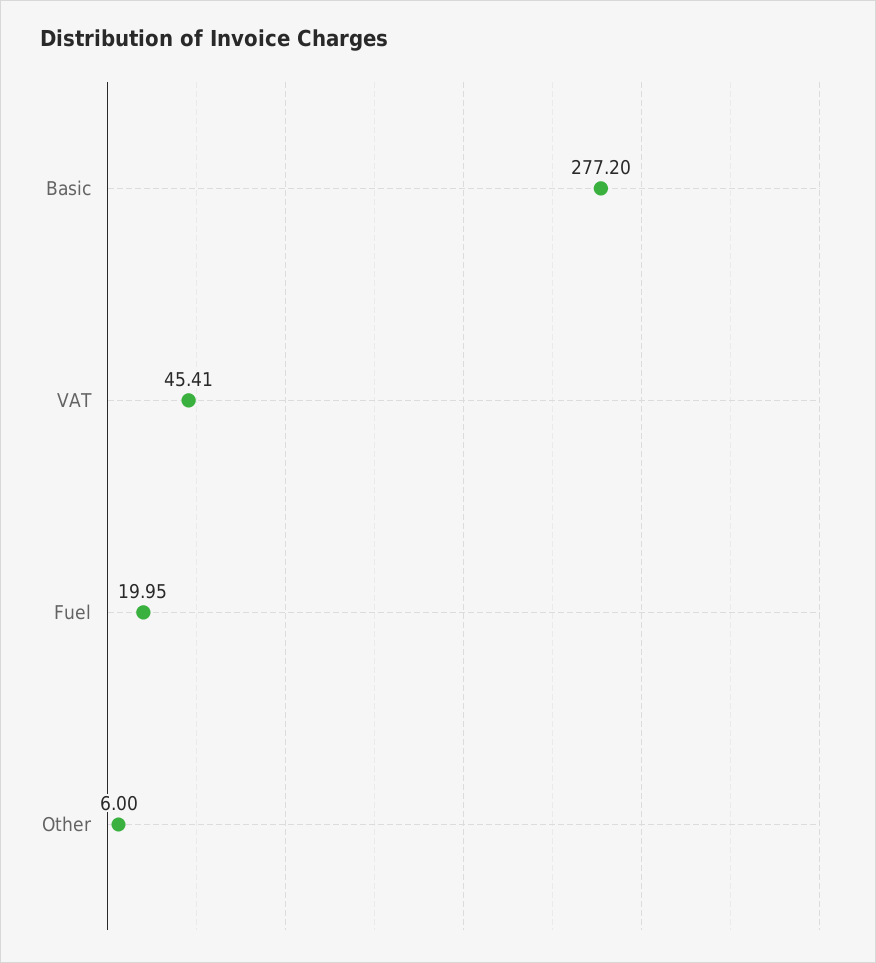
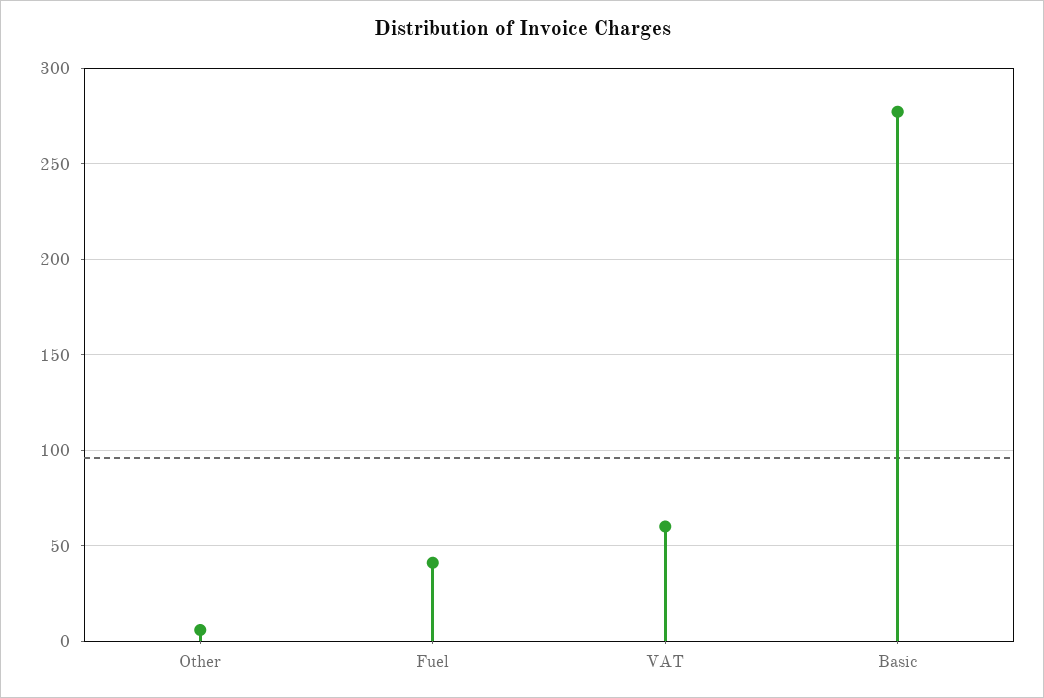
  {
    "Basic": 277.2,
-   "VAT": 45.41,
+   "VAT": 60,
-   "Fuel": 19.95,
+   "Fuel": 40,
    "Other": 6
  }

